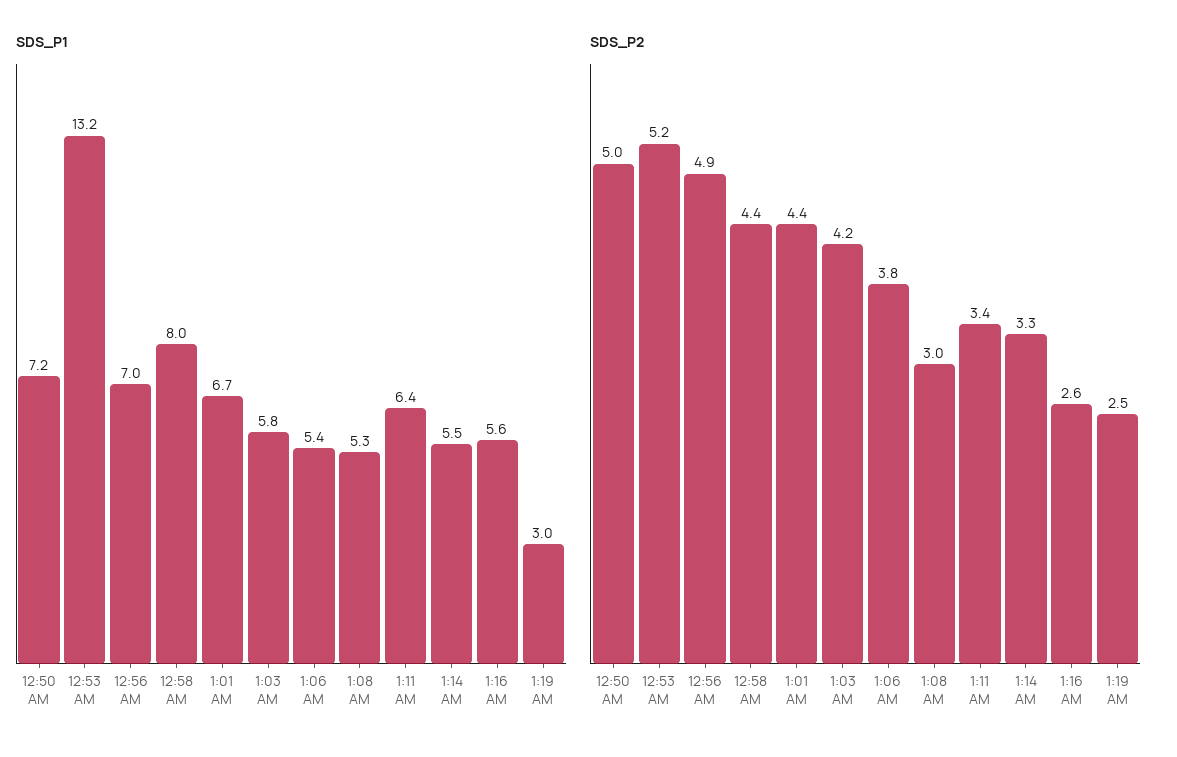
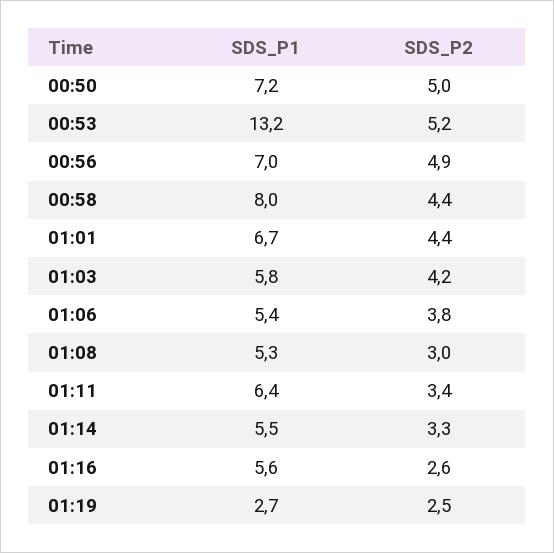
  {
    "SDS_P1": {
      "12:50 AM": 7.2,
      "12:53 AM": 13.2,
      "12:56 AM": 7,
      "12:58 AM": 8,
      "1:01 AM": 6.7,
      "1:03 AM": 5.8,
      "1:06 AM": 5.4,
      "1:08 AM": 5.3,
      "1:11 AM": 6.4,
      "1:14 AM": 5.5,
      "1:16 AM": 5.6,
-     "1:19 AM": 3
+     "1:19 AM": 2.7
    },
    "SDS_P2": {
      "12:50 AM": 5,
      "12:53 AM": 5.2,
      "12:56 AM": 4.9,
      "12:58 AM": 4.4,
      "1:01 AM": 4.4,
      "1:03 AM": 4.2,
      "1:06 AM": 3.8,
      "1:08 AM": 3,
      "1:11 AM": 3.4,
      "1:14 AM": 3.3,
      "1:16 AM": 2.6,
      "1:19 AM": 2.5
    }
  }

